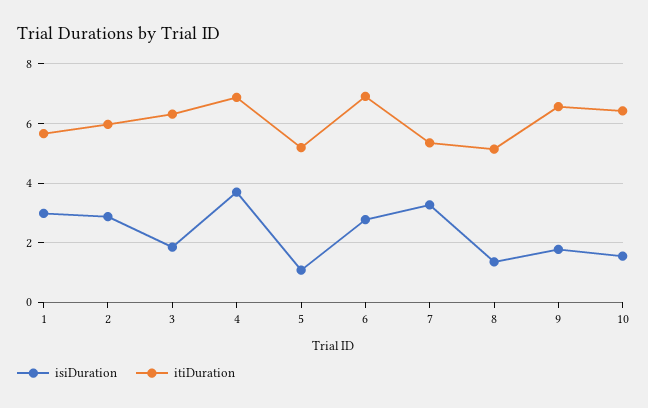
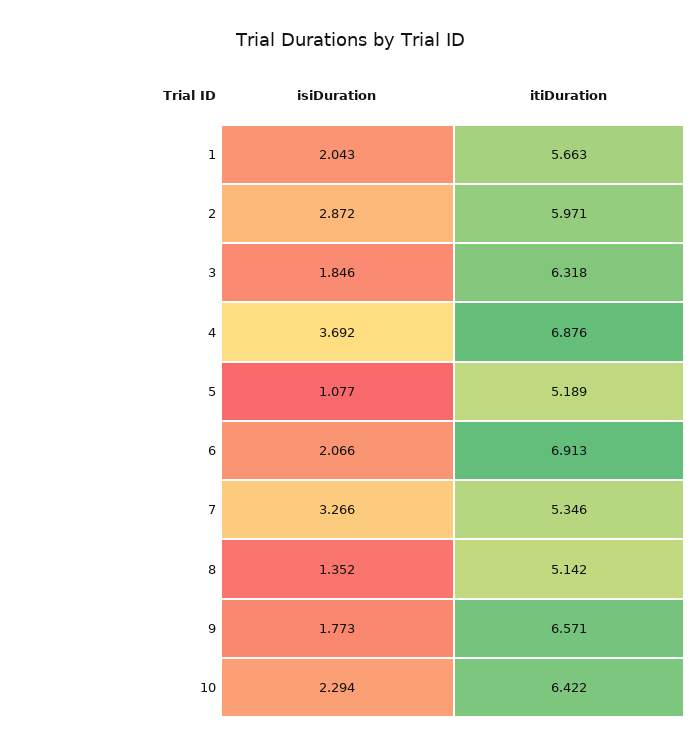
  {
    "isiDuration": {
-     "1": 3,
+     "1": 2.043,
      "2": 2.872,
      "3": 1.846,
      "4": 3.692,
      "5": 1.077,
-     "6": 2.75,
+     "6": 2.066,
      "7": 3.266,
      "8": 1.352,
      "9": 1.773,
-     "10": 1.5
+     "10": 2.294
    },
    "itiDuration": {
      "1": 5.663,
      "2": 5.971,
      "3": 6.318,
      "4": 6.876,
      "5": 5.189,
      "6": 6.913,
      "7": 5.346,
      "8": 5.142,
      "9": 6.571,
      "10": 6.422
    }
  }

